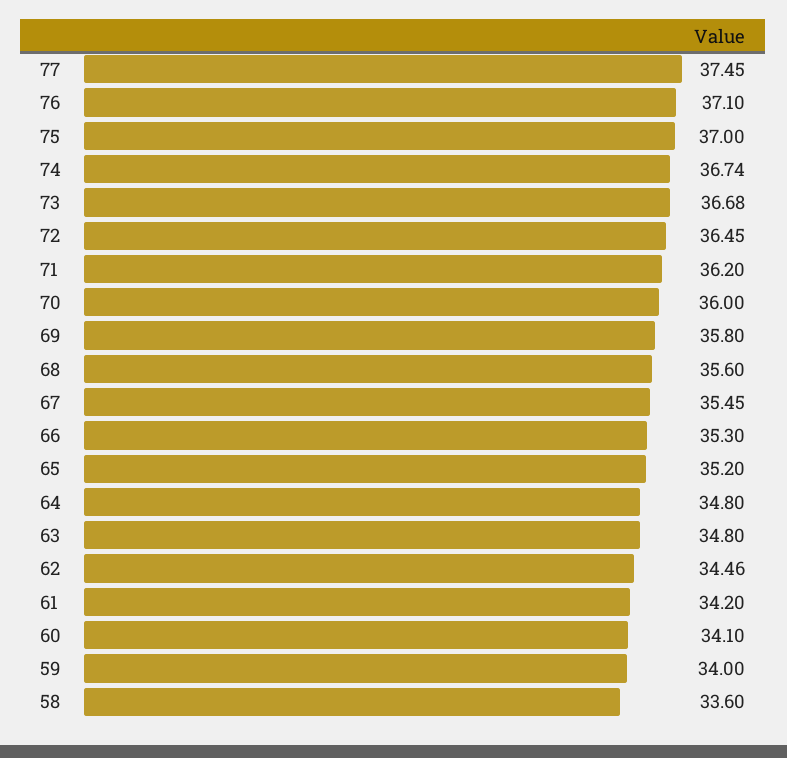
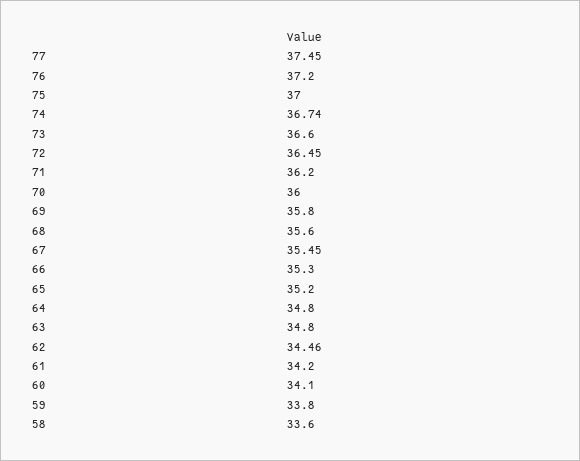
  {
    "77": 37.45,
-   "76": 37.1,
+   "76": 37.2,
    "75": 37,
    "74": 36.74,
-   "73": 36.68,
+   "73": 36.6,
    "72": 36.45,
    "71": 36.2,
    "70": 36,
    "69": 35.8,
    "68": 35.6,
    "67": 35.45,
    "66": 35.3,
    "65": 35.2,
    "64": 34.8,
    "63": 34.8,
    "62": 34.46,
    "61": 34.2,
    "60": 34.1,
-   "59": 34,
+   "59": 33.8,
    "58": 33.6
  }

